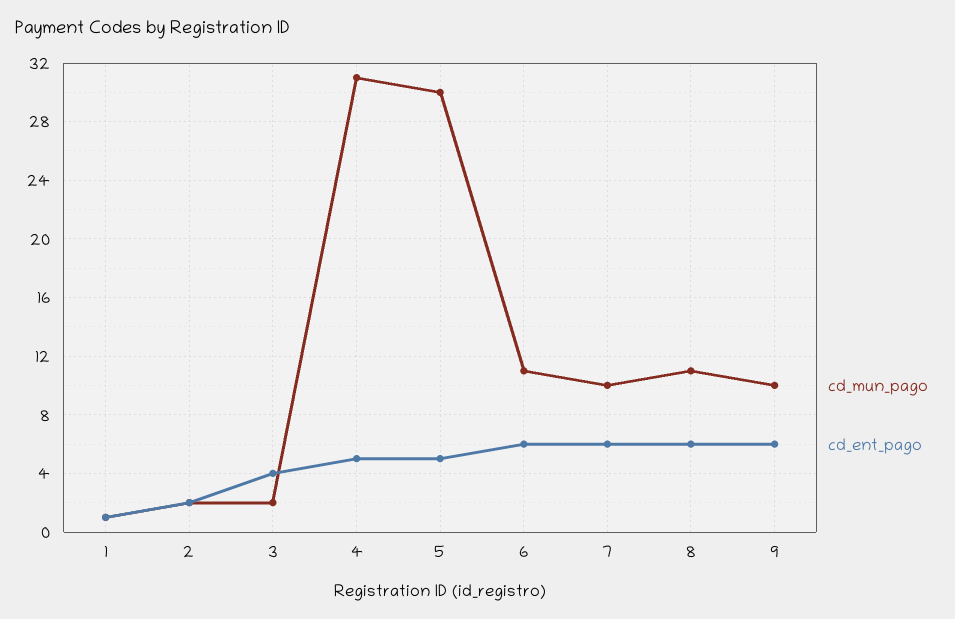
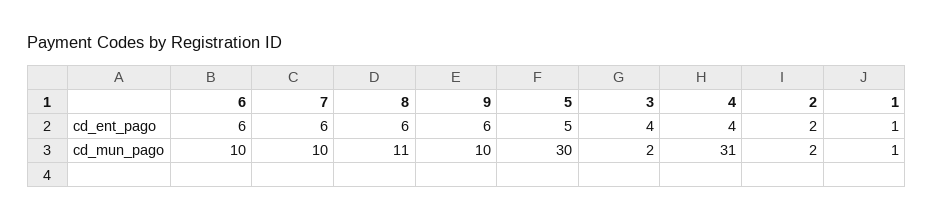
  {
    "cd_mun_pago": {
      "1": 1,
      "2": 2,
      "3": 2,
      "4": 31,
      "5": 30,
-     "6": 11,
+     "6": 10,
      "7": 10,
      "8": 11,
      "9": 10
    },
    "cd_ent_pago": {
      "1": 1,
      "2": 2,
      "3": 4,
-     "4": 5,
+     "4": 4,
      "5": 5,
      "6": 6,
      "7": 6,
      "8": 6,
      "9": 6
    }
  }

